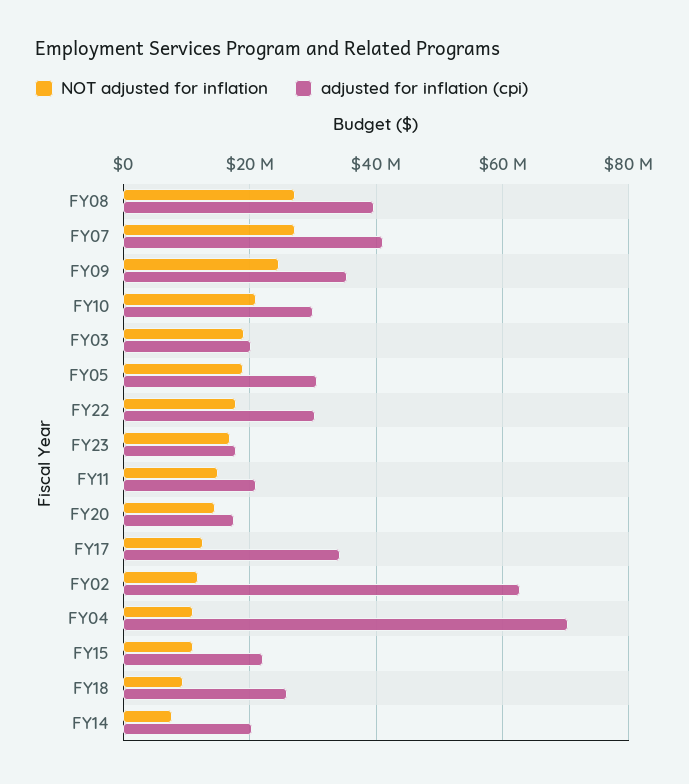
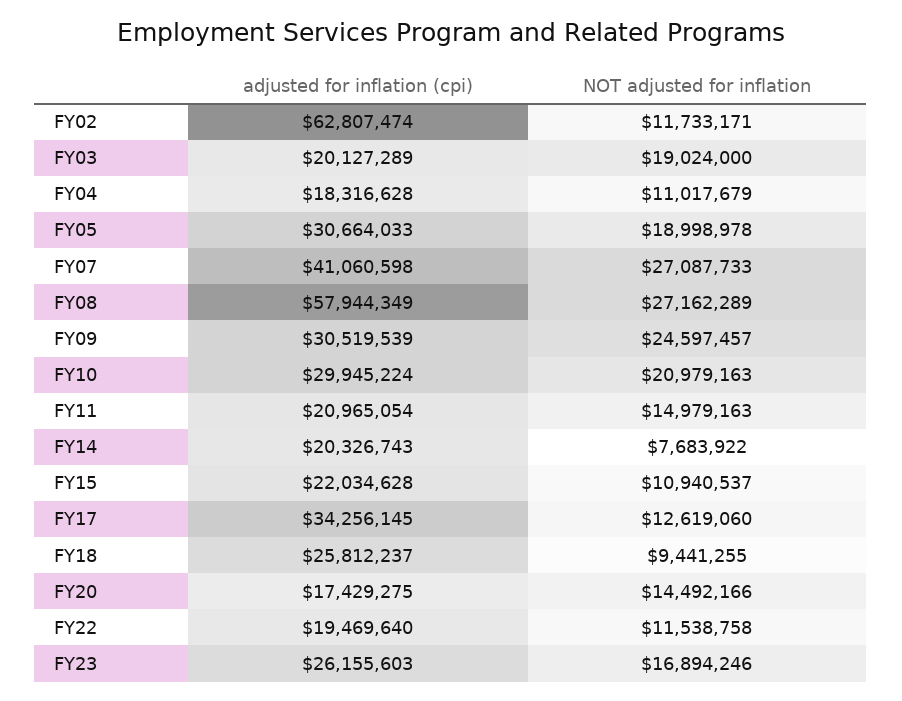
  {
    "NOT adjusted for inflation": {
      "FY08": 27162289,
      "FY07": 27087733,
      "FY09": 24597457,
      "FY10": 20979163,
      "FY03": 19024000,
      "FY05": 18998978,
-     "FY22": 18000000,
+     "FY22": 11538758,
      "FY23": 16894246,
      "FY11": 14979163,
      "FY20": 14492166,
      "FY17": 12619060,
      "FY02": 11733171,
      "FY04": 11017679,
      "FY15": 10940537,
      "FY18": 9441255,
      "FY14": 7683922
    },
    "adjusted for inflation (cpi)": {
-     "FY08": 40000000,
+     "FY08": 57944349,
      "FY07": 41060598,
-     "FY09": 36000000,
+     "FY09": 30519539,
      "FY10": 29945224,
      "FY03": 20127289,
      "FY05": 30664033,
-     "FY22": 30000000,
+     "FY22": 19469640,
-     "FY23": 18000000,
+     "FY23": 26155603,
      "FY11": 20965054,
      "FY20": 17429275,
      "FY17": 34256145,
      "FY02": 62807474,
-     "FY04": 70000000,
+     "FY04": 18316628,
      "FY15": 22034628,
      "FY18": 25812237,
      "FY14": 20326743
    }
  }

